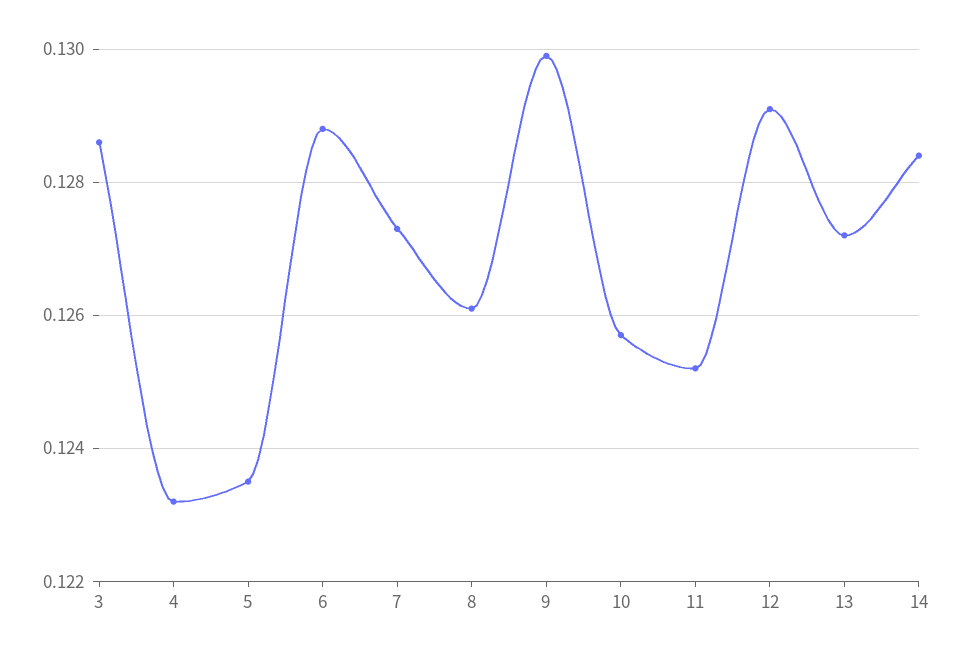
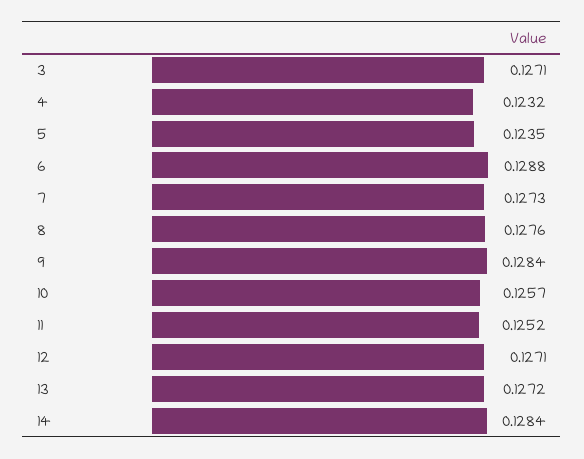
  {
-   "3": 0.1285,
+   "3": 0.1271,
    "4": 0.1232,
    "5": 0.1235,
    "6": 0.1288,
    "7": 0.1273,
-   "8": 0.126,
+   "8": 0.1276,
-   "9": 0.13,
+   "9": 0.1284,
    "10": 0.1257,
    "11": 0.1252,
-   "12": 0.129,
+   "12": 0.1271,
    "13": 0.1272,
    "14": 0.1284
  }

